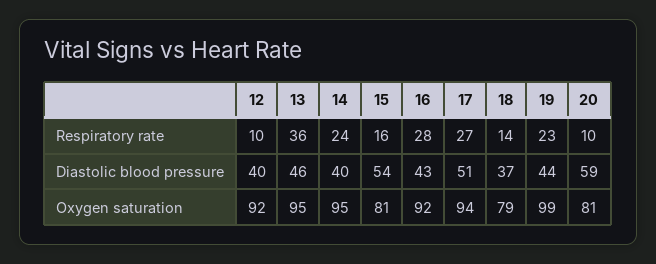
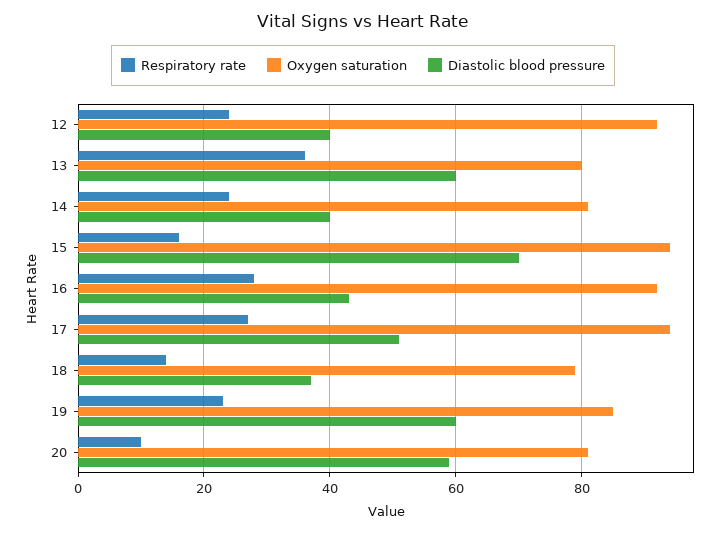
  {
    "Respiratory rate": {
-     "12": 10,
+     "12": 25,
      "13": 36,
      "14": 24,
      "15": 16,
      "16": 28,
      "17": 27,
      "18": 14,
      "19": 23,
      "20": 10
    },
    "Diastolic blood pressure": {
      "12": 40,
-     "13": 46,
+     "13": 60,
      "14": 40,
-     "15": 54,
+     "15": 70,
      "16": 43,
      "17": 51,
      "18": 37,
-     "19": 44,
+     "19": 60,
      "20": 59
    },
    "Oxygen saturation": {
      "12": 92,
-     "13": 95,
+     "13": 80,
-     "14": 95,
+     "14": 80,
-     "15": 81,
+     "15": 95,
      "16": 92,
      "17": 94,
      "18": 79,
-     "19": 99,
+     "19": 85,
      "20": 81
    }
  }

